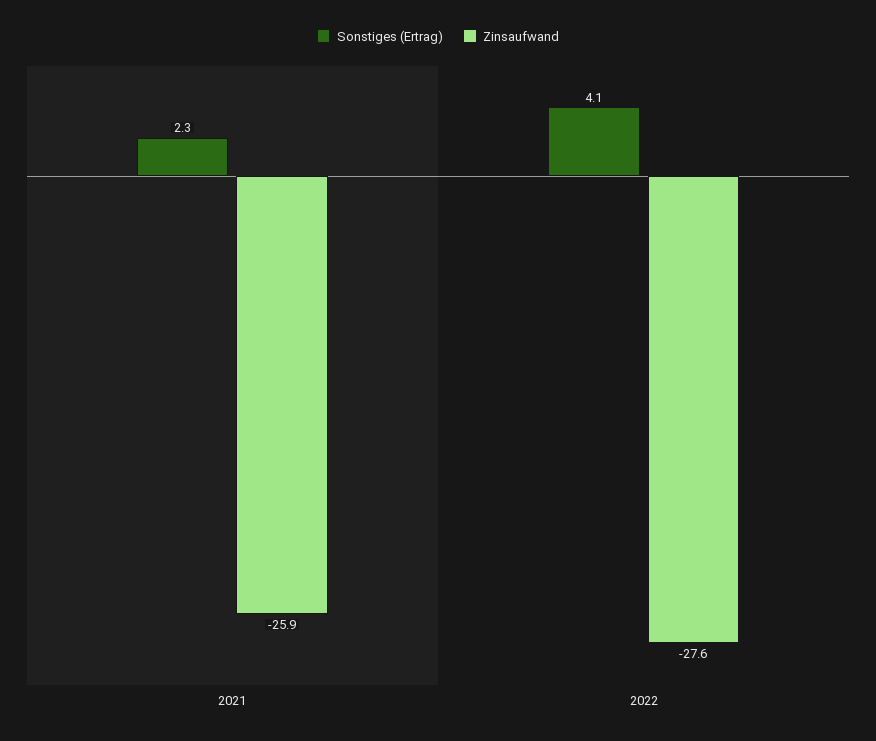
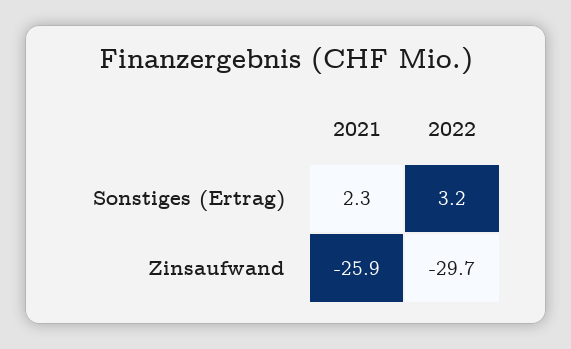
  {
    "Sonstiges (Ertrag)": {
      "2021": 2.3,
-     "2022": 4.1
+     "2022": 3.2
    },
    "Zinsaufwand": {
      "2021": -25.9,
-     "2022": -27.6
+     "2022": -29.7
    }
  }

